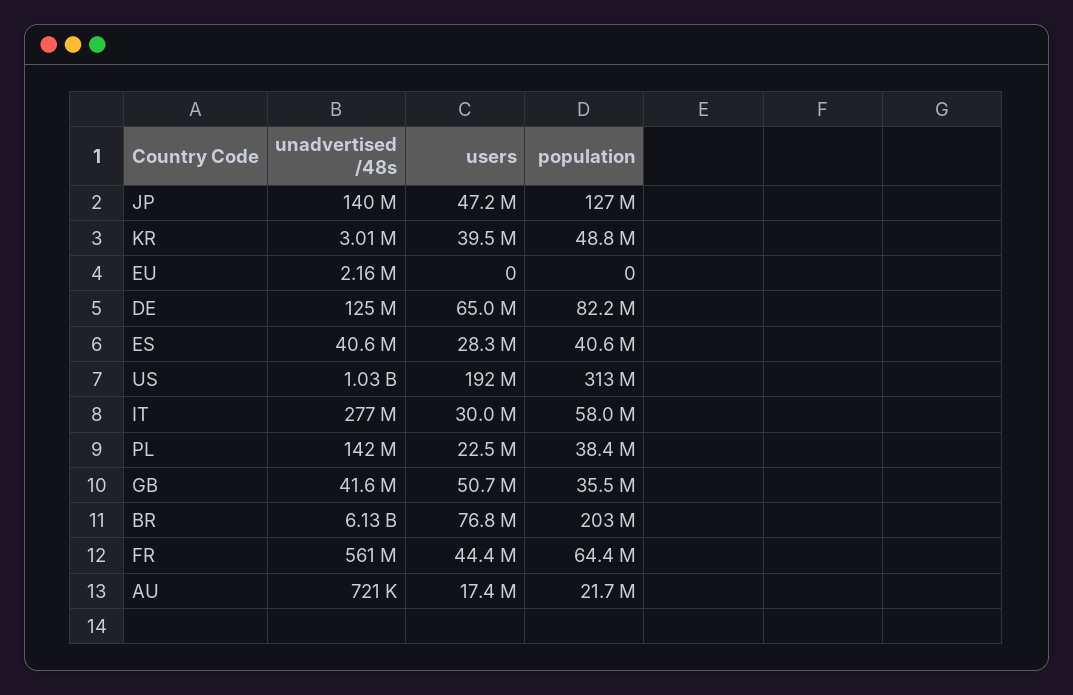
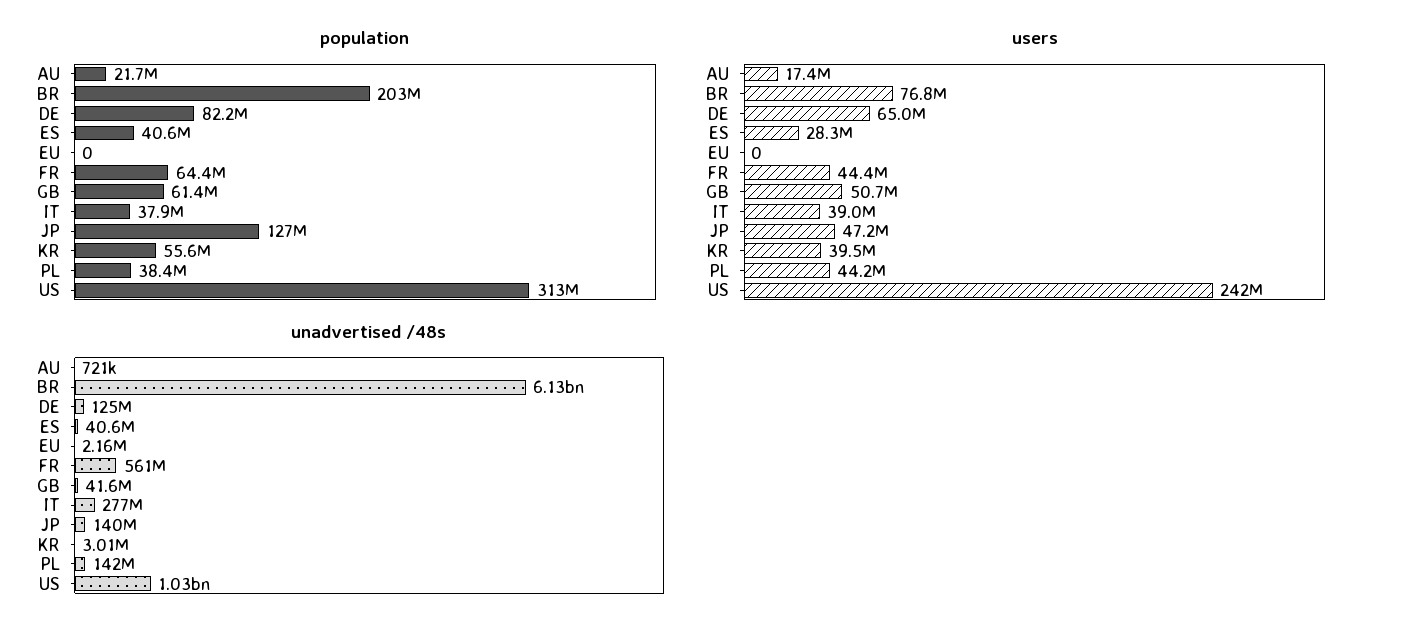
  {
    "unadvertised /48s": {
      "JP": 140000000,
      "KR": 3010000,
      "EU": 2160000,
      "DE": 125000000,
      "ES": 40600000,
      "US": 1030000000,
      "IT": 277000000,
      "PL": 142000000,
      "GB": 41600000,
      "BR": 6130000000,
      "FR": 561000000,
      "AU": 721000
    },
    "users": {
      "JP": 47200000,
      "KR": 39500000,
      "EU": 0,
      "DE": 65000000,
      "ES": 28300000,
-     "US": 192000000,
+     "US": 242000000,
-     "IT": 30000000,
+     "IT": 39000000,
-     "PL": 22500000,
+     "PL": 44200000,
      "GB": 50700000,
      "BR": 76800000,
      "FR": 44400000,
      "AU": 17400000
    },
    "population": {
      "JP": 127000000,
-     "KR": 48800000,
+     "KR": 55600000,
      "EU": 0,
      "DE": 82200000,
      "ES": 40600000,
      "US": 313000000,
-     "IT": 58000000,
+     "IT": 37900000,
      "PL": 38400000,
-     "GB": 35500000,
+     "GB": 61400000,
      "BR": 203000000,
      "FR": 64400000,
      "AU": 21700000
    }
  }

